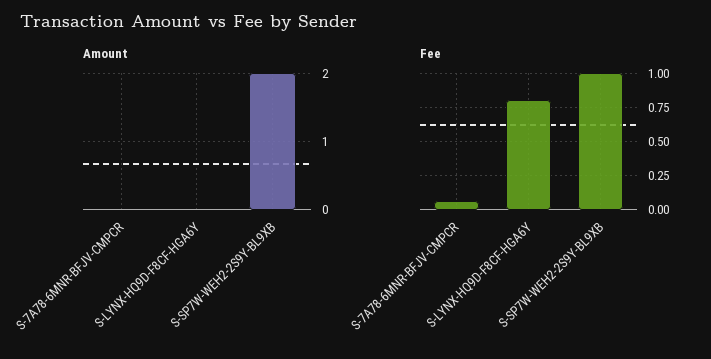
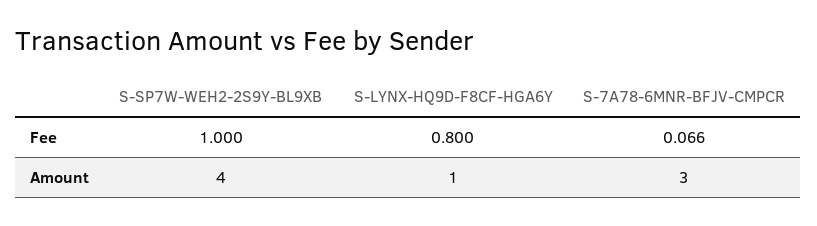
  {
    "Amount": {
-     "S-7A78-6MNR-BFJV-CMPCR": 0,
+     "S-7A78-6MNR-BFJV-CMPCR": 3,
-     "S-LYNX-HQ9D-F8CF-HGA6Y": 0,
+     "S-LYNX-HQ9D-F8CF-HGA6Y": 1,
-     "S-SP7W-WEH2-2S9Y-BL9XB": 2
+     "S-SP7W-WEH2-2S9Y-BL9XB": 4
    },
    "Fee": {
      "S-7A78-6MNR-BFJV-CMPCR": 0.066,
      "S-LYNX-HQ9D-F8CF-HGA6Y": 0.8,
      "S-SP7W-WEH2-2S9Y-BL9XB": 1
    }
  }

